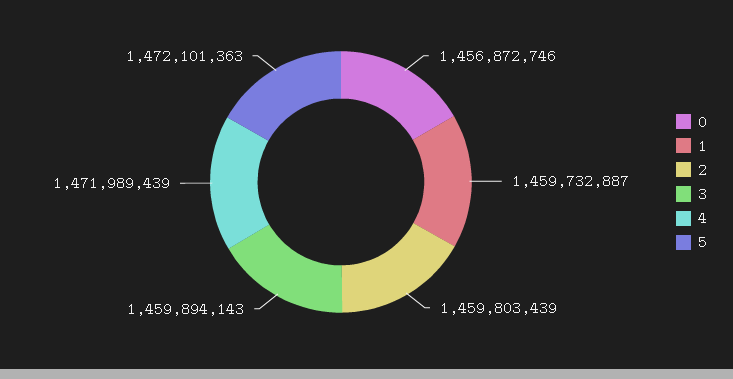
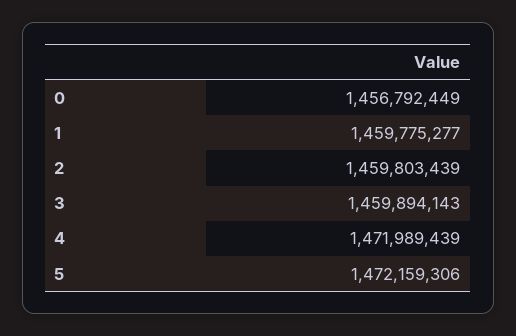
  {
-   "0": 1456872746,
+   "0": 1456792449,
-   "1": 1459732887,
+   "1": 1459775277,
    "2": 1459803439,
    "3": 1459894143,
    "4": 1471989439,
-   "5": 1472101363
+   "5": 1472159306
  }

